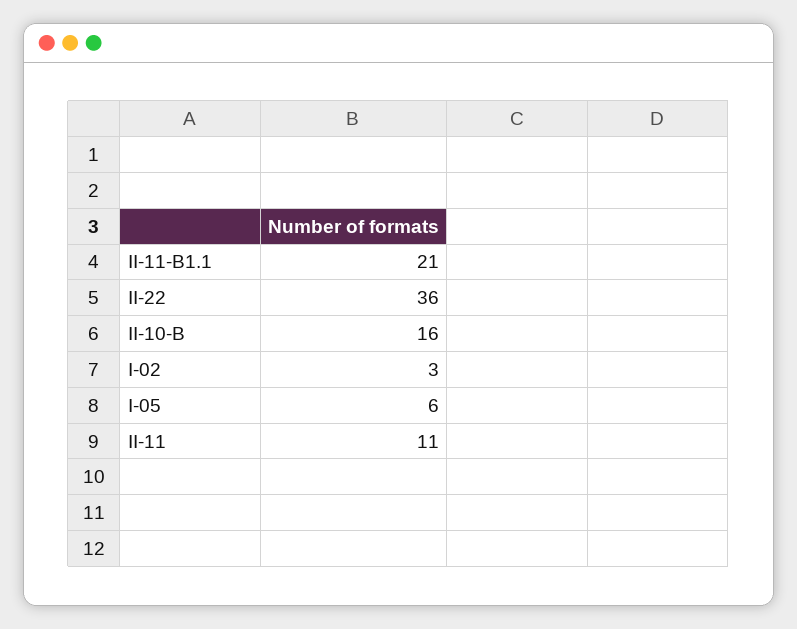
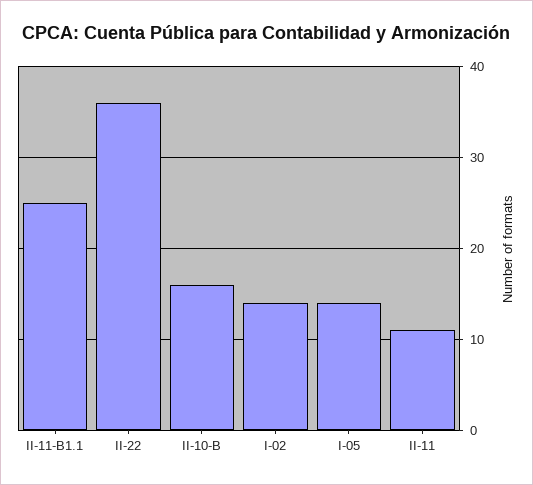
  {
-   "II-11-B1.1": 21,
+   "II-11-B1.1": 25,
    "II-22": 36,
    "II-10-B": 16,
-   "I-02": 3,
+   "I-02": 14,
-   "I-05": 6,
+   "I-05": 14,
    "II-11": 11
  }

